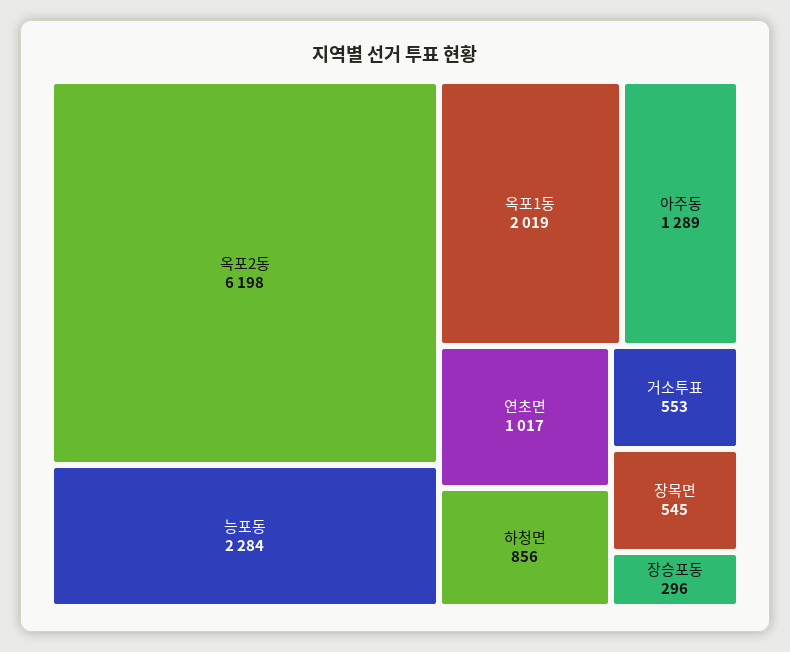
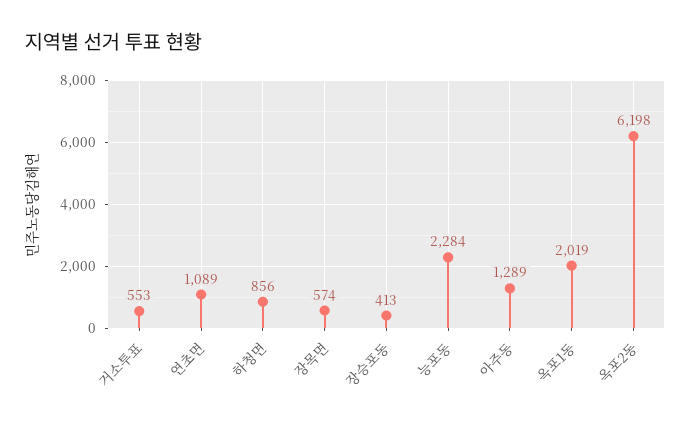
  {
    "옥포2동": 6198,
    "능포동": 2284,
    "옥포1동": 2019,
    "아주동": 1289,
-   "연초면": 1017,
+   "연초면": 1089,
    "하청면": 856,
    "거소투표": 553,
-   "장목면": 545,
+   "장목면": 574,
-   "장승포동": 296
+   "장승포동": 413
  }

